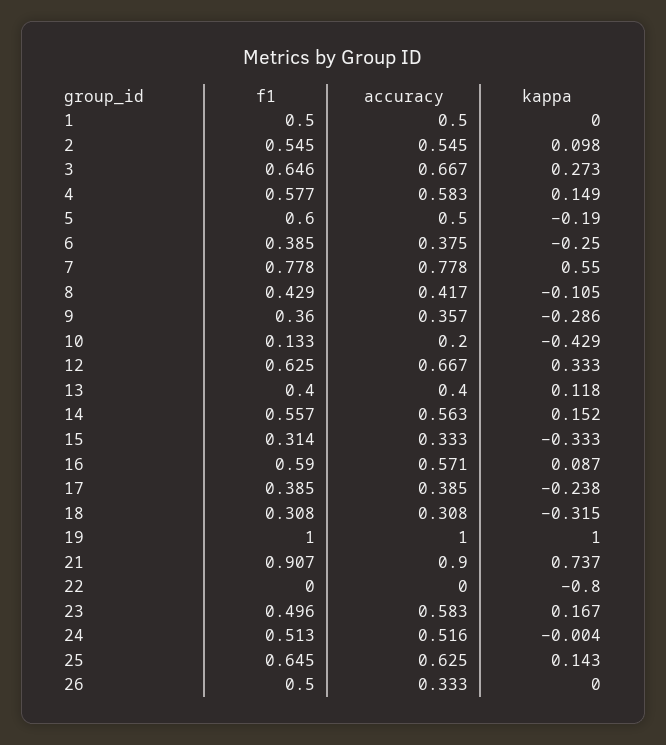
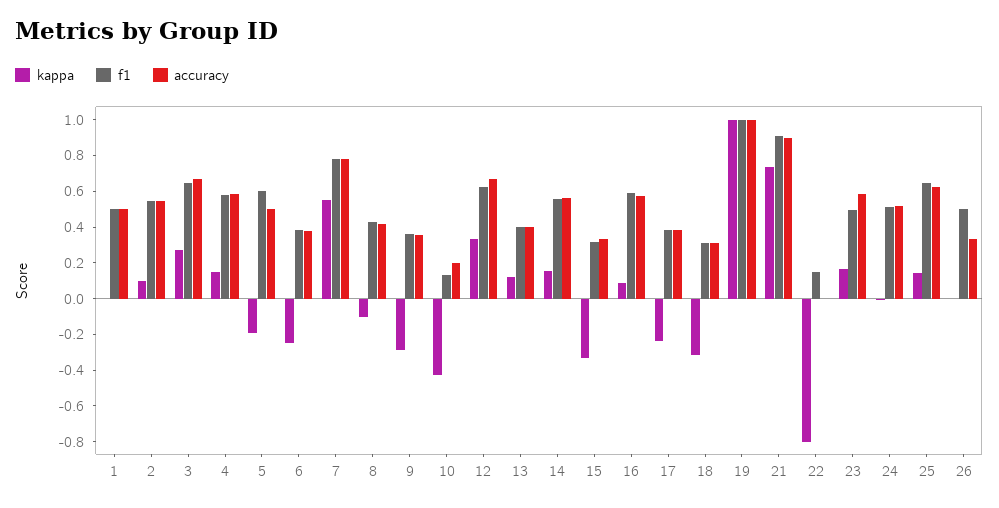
  {
    "f1": {
      "1": 0.5,
      "2": 0.545,
      "3": 0.646,
      "4": 0.577,
      "5": 0.6,
      "6": 0.385,
      "7": 0.778,
      "8": 0.429,
      "9": 0.36,
      "10": 0.133,
      "12": 0.625,
      "13": 0.4,
      "14": 0.557,
      "15": 0.314,
      "16": 0.59,
      "17": 0.385,
      "18": 0.308,
      "19": 1,
      "21": 0.907,
-     "22": 0,
+     "22": 0.15,
      "23": 0.496,
      "24": 0.513,
      "25": 0.645,
      "26": 0.5
    },
    "accuracy": {
      "1": 0.5,
      "2": 0.545,
      "3": 0.667,
      "4": 0.583,
      "5": 0.5,
      "6": 0.375,
      "7": 0.778,
      "8": 0.417,
      "9": 0.357,
      "10": 0.2,
      "12": 0.667,
      "13": 0.4,
      "14": 0.563,
      "15": 0.333,
      "16": 0.571,
      "17": 0.385,
      "18": 0.308,
      "19": 1,
      "21": 0.9,
      "22": 0,
      "23": 0.583,
      "24": 0.516,
      "25": 0.625,
      "26": 0.333
    },
    "kappa": {
      "1": 0,
      "2": 0.098,
      "3": 0.273,
      "4": 0.149,
      "5": -0.19,
      "6": -0.25,
      "7": 0.55,
      "8": -0.105,
      "9": -0.286,
      "10": -0.429,
      "12": 0.333,
      "13": 0.118,
      "14": 0.152,
      "15": -0.333,
      "16": 0.087,
      "17": -0.238,
      "18": -0.315,
      "19": 1,
      "21": 0.737,
      "22": -0.8,
      "23": 0.167,
      "24": -0.004,
      "25": 0.143,
      "26": 0
    }
  }

